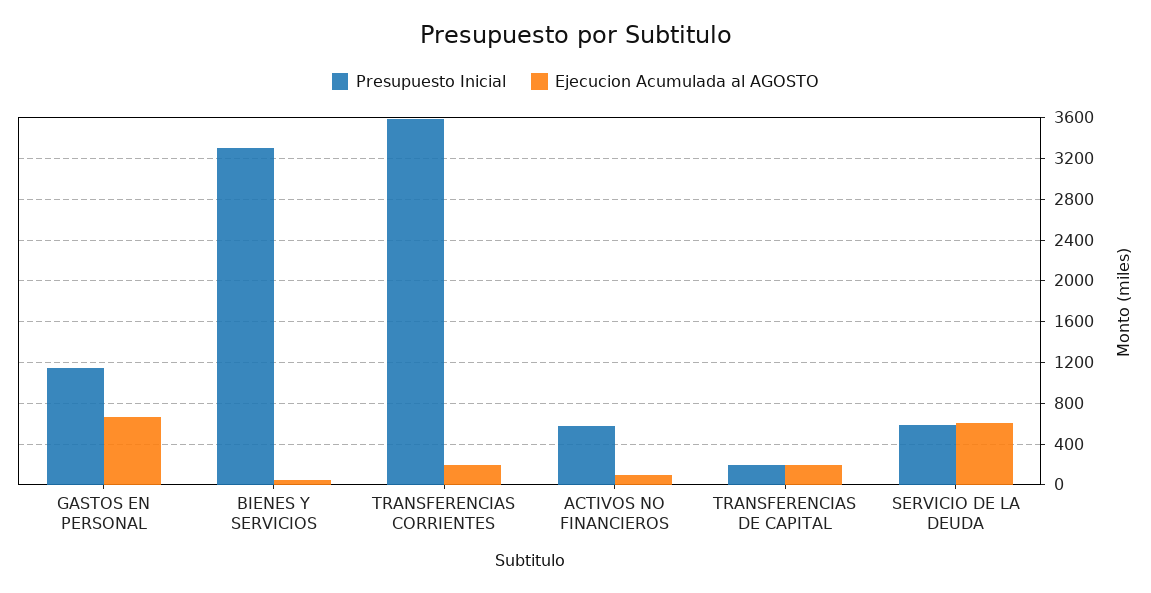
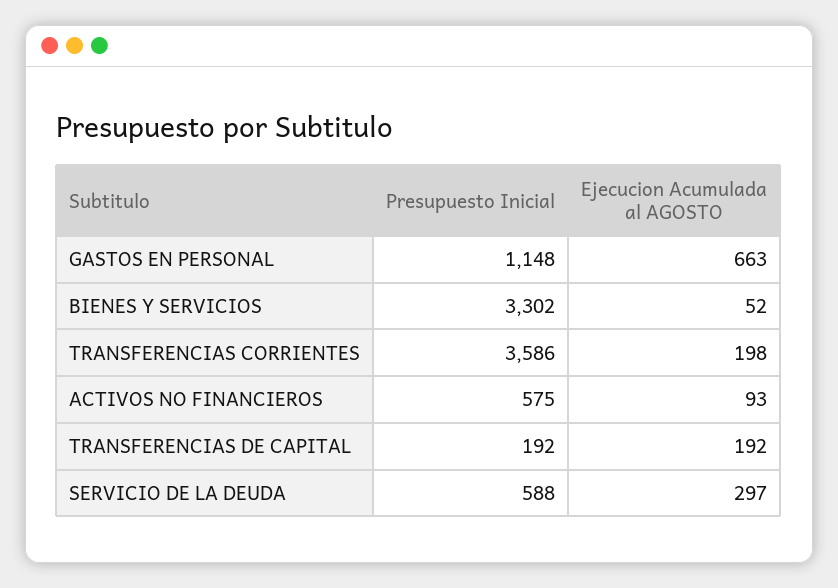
  {
    "Presupuesto Inicial": {
      "GASTOS EN PERSONAL": 1148,
      "BIENES Y SERVICIOS": 3302,
      "TRANSFERENCIAS CORRIENTES": 3586,
      "ACTIVOS NO FINANCIEROS": 575,
      "TRANSFERENCIAS DE CAPITAL": 192,
      "SERVICIO DE LA DEUDA": 588
    },
    "Ejecucion Acumulada al AGOSTO": {
      "GASTOS EN PERSONAL": 663,
      "BIENES Y SERVICIOS": 52,
      "TRANSFERENCIAS CORRIENTES": 198,
      "ACTIVOS NO FINANCIEROS": 93,
      "TRANSFERENCIAS DE CAPITAL": 192,
-     "SERVICIO DE LA DEUDA": 600
+     "SERVICIO DE LA DEUDA": 297
    }
  }

